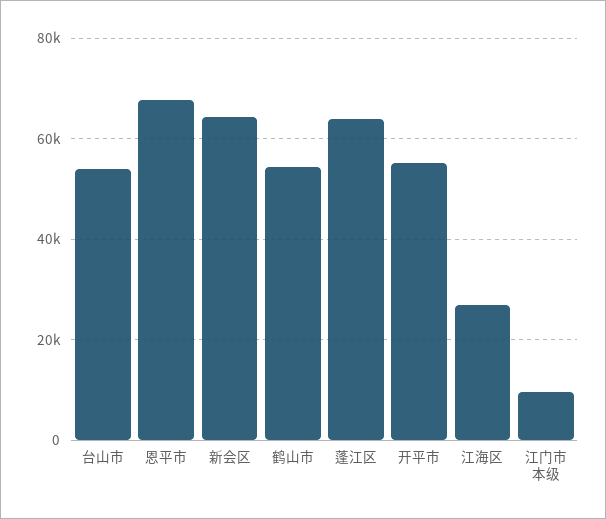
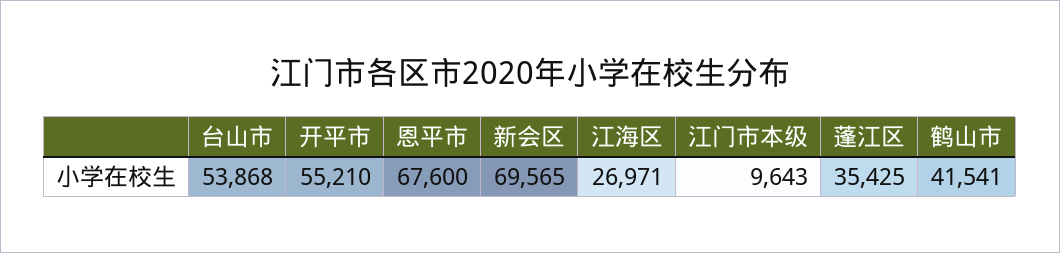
  {
    "台山市": 53868,
    "恩平市": 67600,
-   "新会区": 64000,
+   "新会区": 69565,
-   "鹤山市": 54000,
+   "鹤山市": 41541,
-   "蓬江区": 64000,
+   "蓬江区": 35425,
    "开平市": 55210,
    "江海区": 26971,
    "江门市本级": 9643
  }

